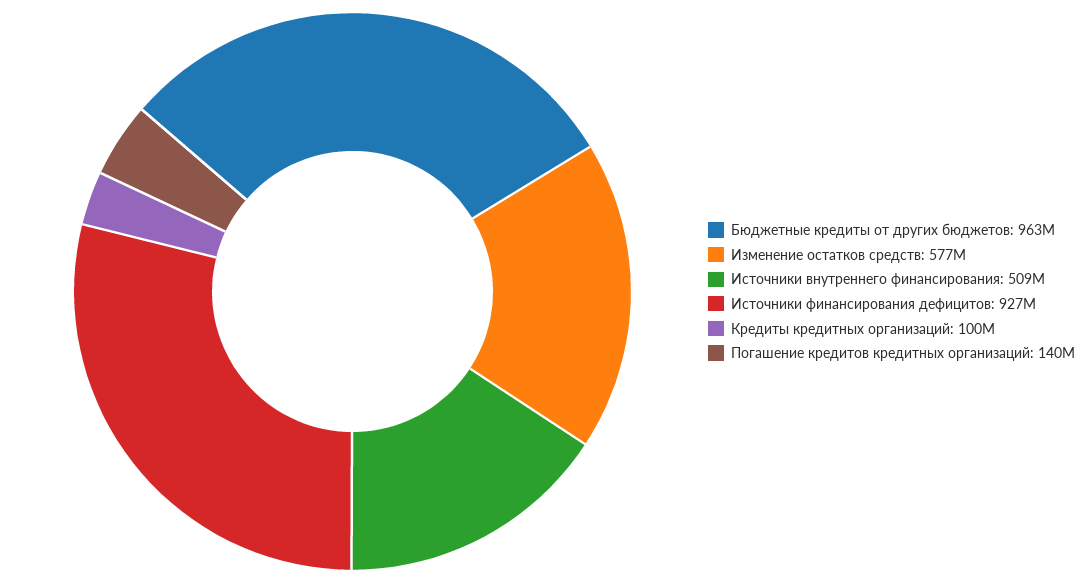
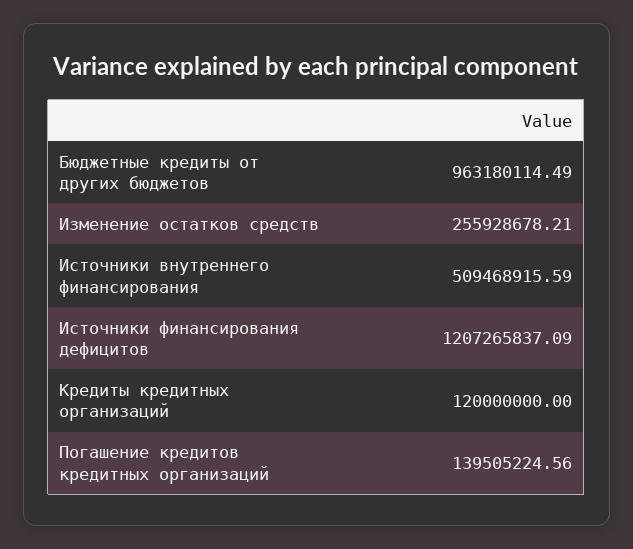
  {
    "Бюджетные кредиты от других бюджетов": 963180114.49,
-   "Изменение остатков средств": 577000000,
+   "Изменение остатков средств": 255928678.21,
    "Источники внутреннего финансирования": 509468915.59,
-   "Источники финансирования дефицитов": 927000000,
+   "Источники финансирования дефицитов": 1207265837.09,
-   "Кредиты кредитных организаций": 100000000,
+   "Кредиты кредитных организаций": 120000000,
    "Погашение кредитов кредитных организаций": 139505224.56
  }

